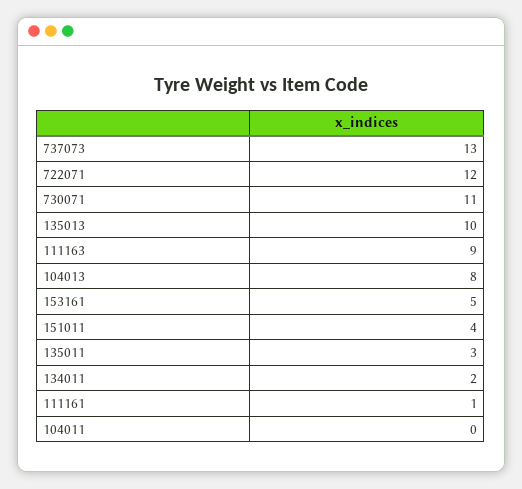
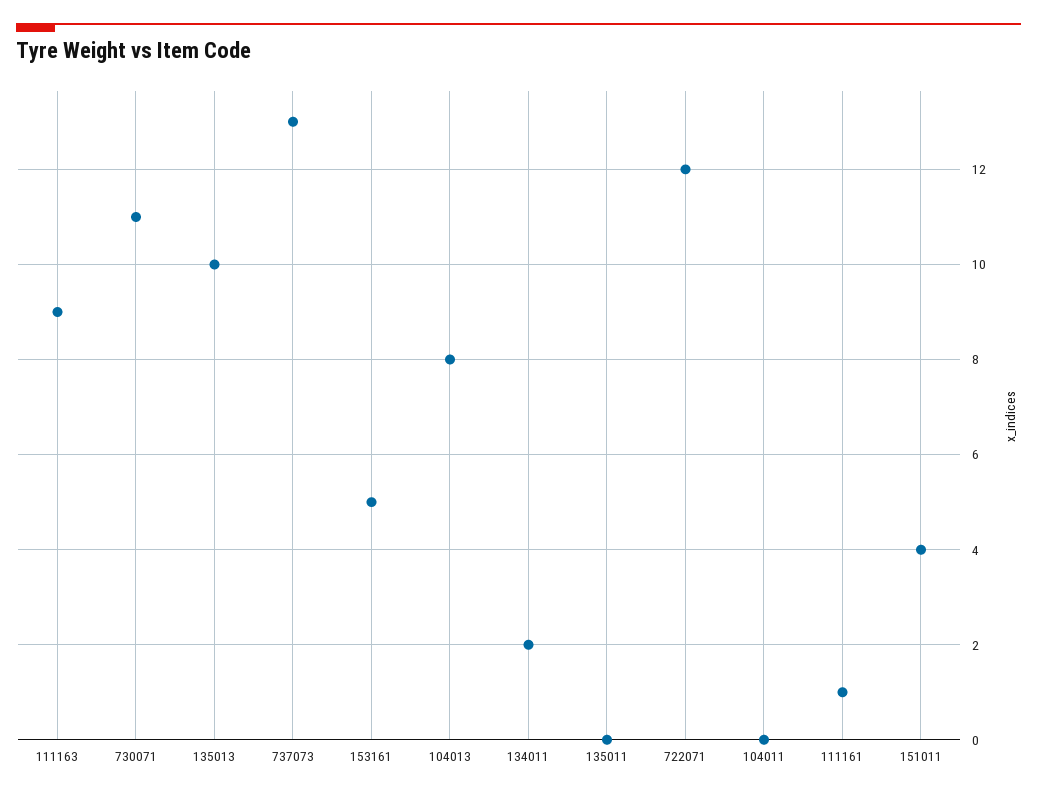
  {
    "737073": 13,
    "722071": 12,
    "730071": 11,
    "135013": 10,
    "111163": 9,
    "104013": 8,
    "153161": 5,
    "151011": 4,
-   "135011": 3,
+   "135011": 0,
    "134011": 2,
    "111161": 1,
    "104011": 0
  }

